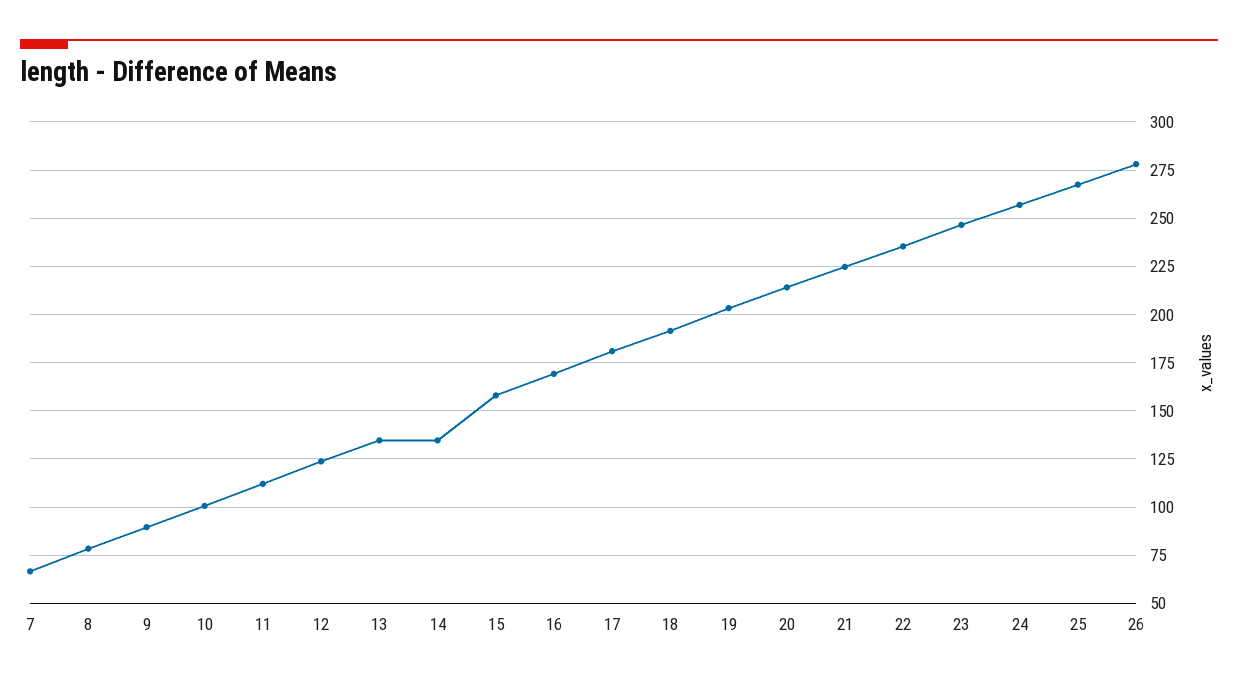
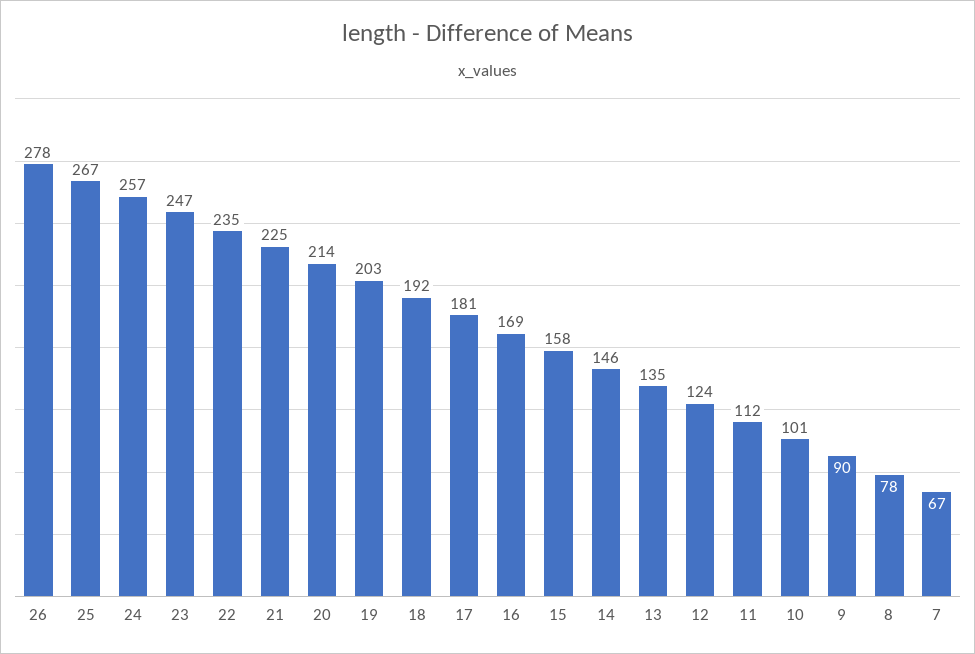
  {
    "7": 67,
    "8": 78,
    "9": 90,
    "10": 101,
    "11": 112,
    "12": 124,
    "13": 135,
-   "14": 135,
+   "14": 146,
    "15": 158,
    "16": 169,
    "17": 181,
    "18": 192,
    "19": 203,
    "20": 214,
    "21": 225,
    "22": 235,
    "23": 247,
    "24": 257,
    "25": 267,
    "26": 278
  }

